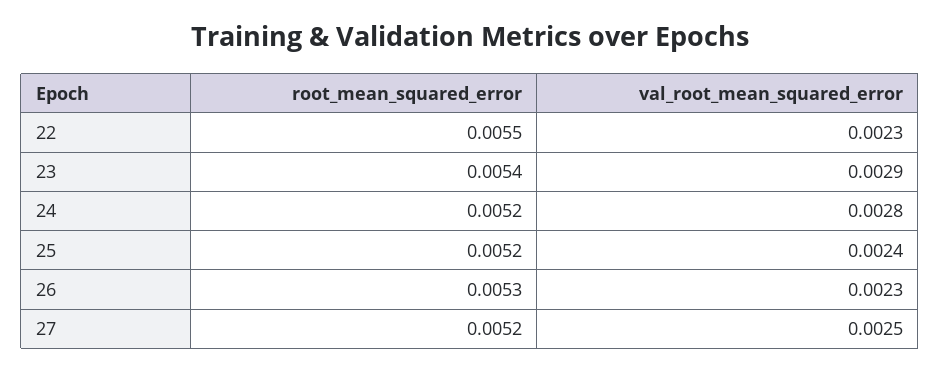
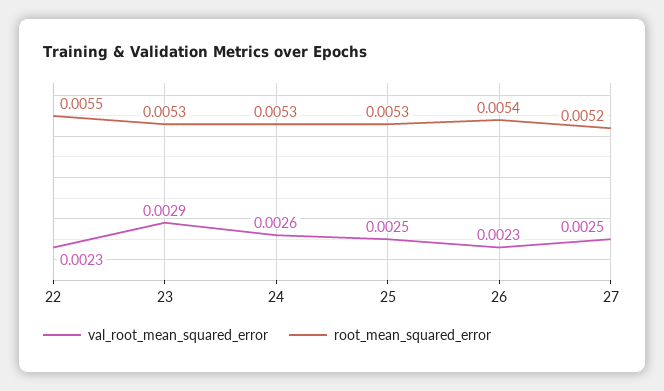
  {
    "root_mean_squared_error": {
      "22": 0.0055,
-     "23": 0.0054,
+     "23": 0.0053,
-     "24": 0.0052,
+     "24": 0.0053,
-     "25": 0.0052,
+     "25": 0.0053,
-     "26": 0.0053,
+     "26": 0.0054,
      "27": 0.0052
    },
    "val_root_mean_squared_error": {
      "22": 0.0023,
      "23": 0.0029,
-     "24": 0.0028,
+     "24": 0.0026,
-     "25": 0.0024,
+     "25": 0.0025,
      "26": 0.0023,
      "27": 0.0025
    }
  }

